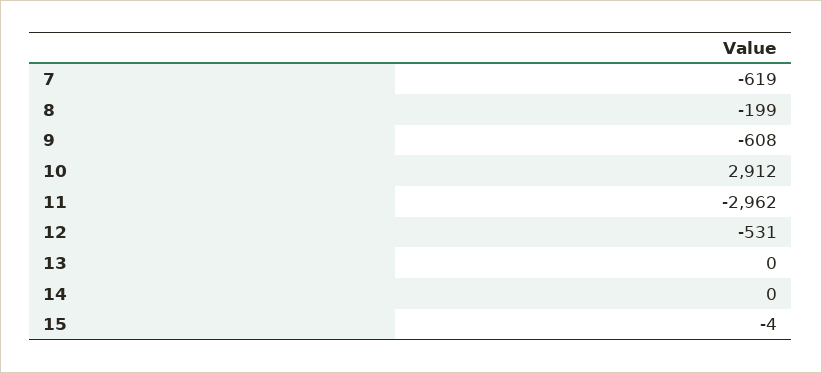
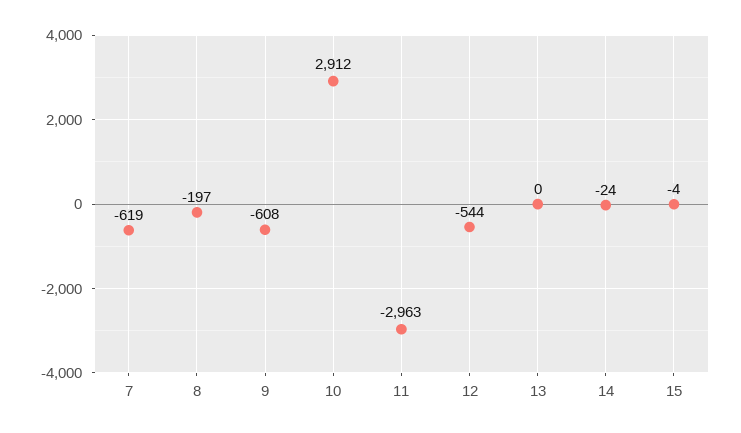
  {
    "7": -619,
-   "8": -199,
+   "8": -197,
    "9": -608,
    "10": 2912,
-   "11": -2962,
+   "11": -2963,
-   "12": -531,
+   "12": -544,
    "13": 0,
-   "14": 0,
+   "14": -24,
    "15": -4
  }

